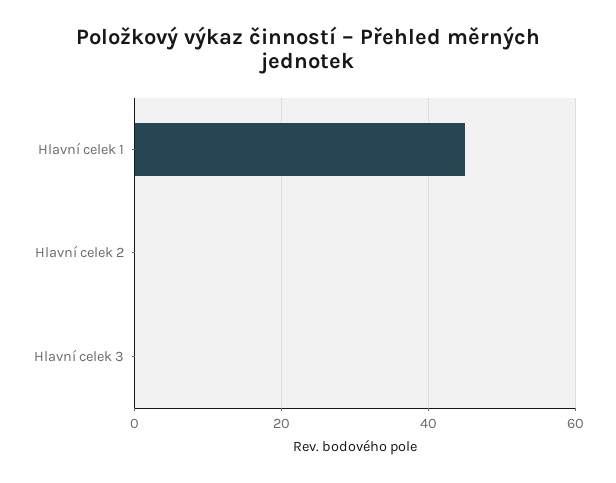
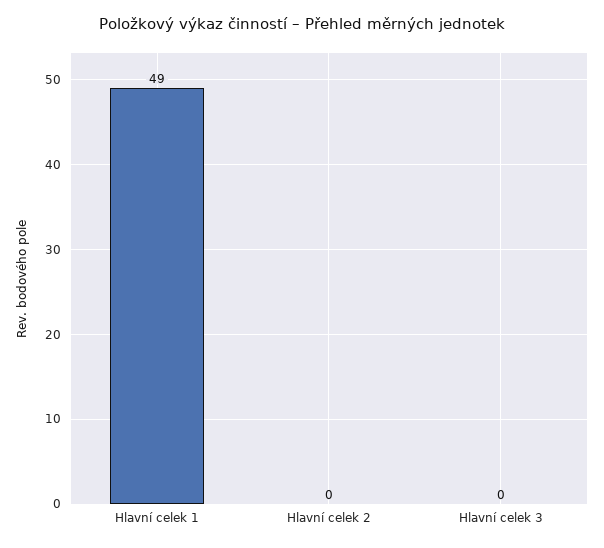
  {
-   "Hlavní celek 1": 45,
+   "Hlavní celek 1": 49,
    "Hlavní celek 2": 0,
    "Hlavní celek 3": 0
  }

